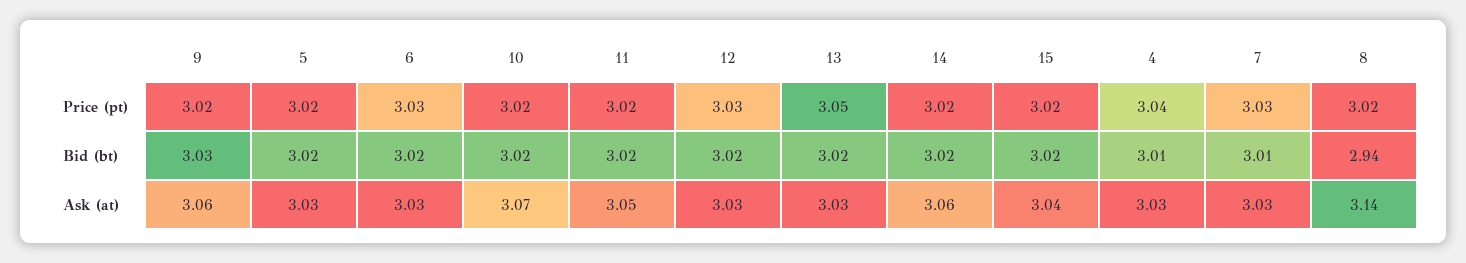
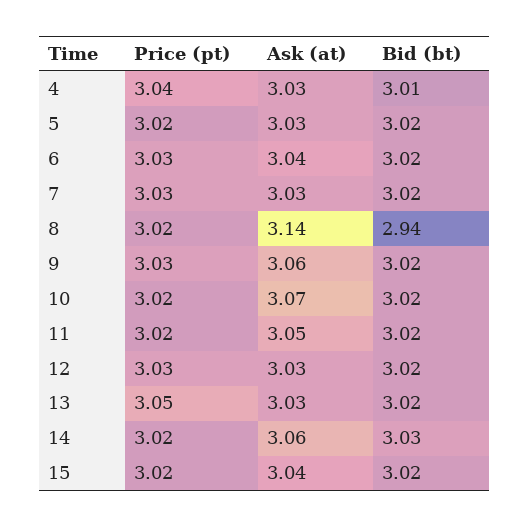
  {
    "9": {
-     "Price (pt)": 3.02,
+     "Price (pt)": 3.03,
-     "Bid (bt)": 3.03,
+     "Bid (bt)": 3.02,
      "Ask (at)": 3.06
    },
    "5": {
      "Price (pt)": 3.02,
      "Bid (bt)": 3.02,
      "Ask (at)": 3.03
    },
    "6": {
      "Price (pt)": 3.03,
      "Bid (bt)": 3.02,
-     "Ask (at)": 3.03
+     "Ask (at)": 3.04
    },
    "10": {
      "Price (pt)": 3.02,
      "Bid (bt)": 3.02,
      "Ask (at)": 3.07
    },
    "11": {
      "Price (pt)": 3.02,
      "Bid (bt)": 3.02,
      "Ask (at)": 3.05
    },
    "12": {
      "Price (pt)": 3.03,
      "Bid (bt)": 3.02,
      "Ask (at)": 3.03
    },
    "13": {
      "Price (pt)": 3.05,
      "Bid (bt)": 3.02,
      "Ask (at)": 3.03
    },
    "14": {
      "Price (pt)": 3.02,
-     "Bid (bt)": 3.02,
+     "Bid (bt)": 3.03,
      "Ask (at)": 3.06
    },
    "15": {
      "Price (pt)": 3.02,
      "Bid (bt)": 3.02,
      "Ask (at)": 3.04
    },
    "4": {
      "Price (pt)": 3.04,
      "Bid (bt)": 3.01,
      "Ask (at)": 3.03
    },
    "7": {
      "Price (pt)": 3.03,
-     "Bid (bt)": 3.01,
+     "Bid (bt)": 3.02,
      "Ask (at)": 3.03
    },
    "8": {
      "Price (pt)": 3.02,
      "Bid (bt)": 2.94,
      "Ask (at)": 3.14
    }
  }

